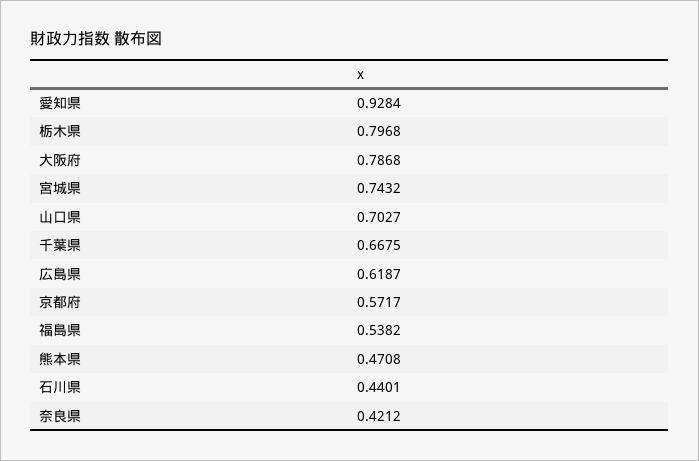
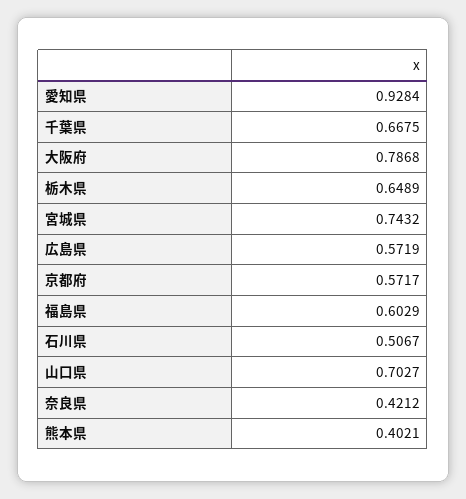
  {
    "愛知県": 0.9284,
-   "栃木県": 0.7968,
+   "栃木県": 0.6489,
    "大阪府": 0.7868,
    "宮城県": 0.7432,
    "山口県": 0.7027,
    "千葉県": 0.6675,
-   "広島県": 0.6187,
+   "広島県": 0.5719,
    "京都府": 0.5717,
-   "福島県": 0.5382,
+   "福島県": 0.6029,
-   "熊本県": 0.4708,
+   "熊本県": 0.4021,
-   "石川県": 0.4401,
+   "石川県": 0.5067,
    "奈良県": 0.4212
  }

